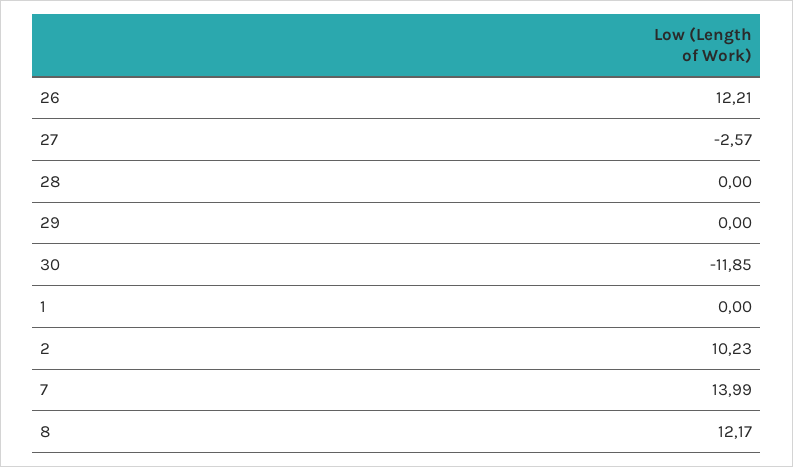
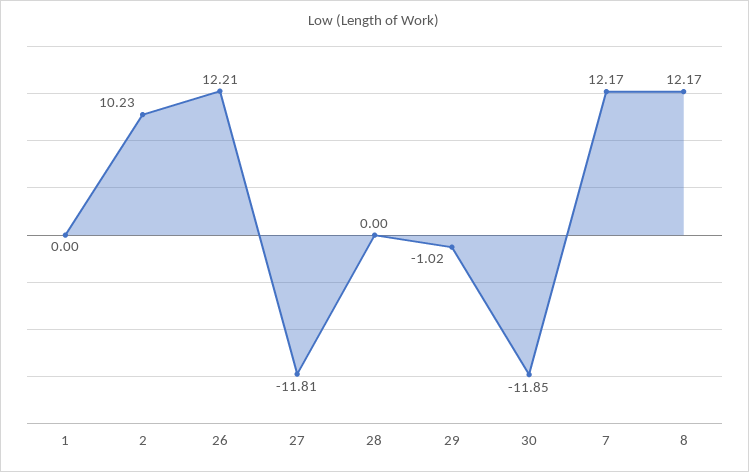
  {
    "26": 12.21,
-   "27": -2.57,
+   "27": -11.81,
    "28": 0,
-   "29": 0,
+   "29": -1.02,
    "30": -11.85,
    "1": 0,
    "2": 10.23,
-   "7": 13.99,
+   "7": 12.17,
    "8": 12.17
  }

